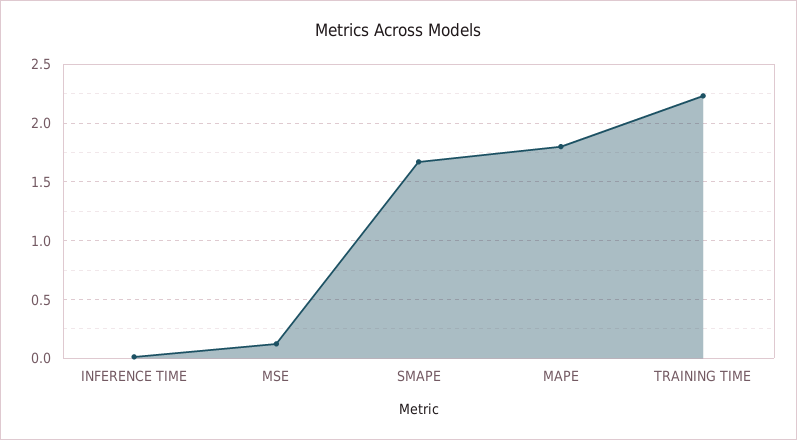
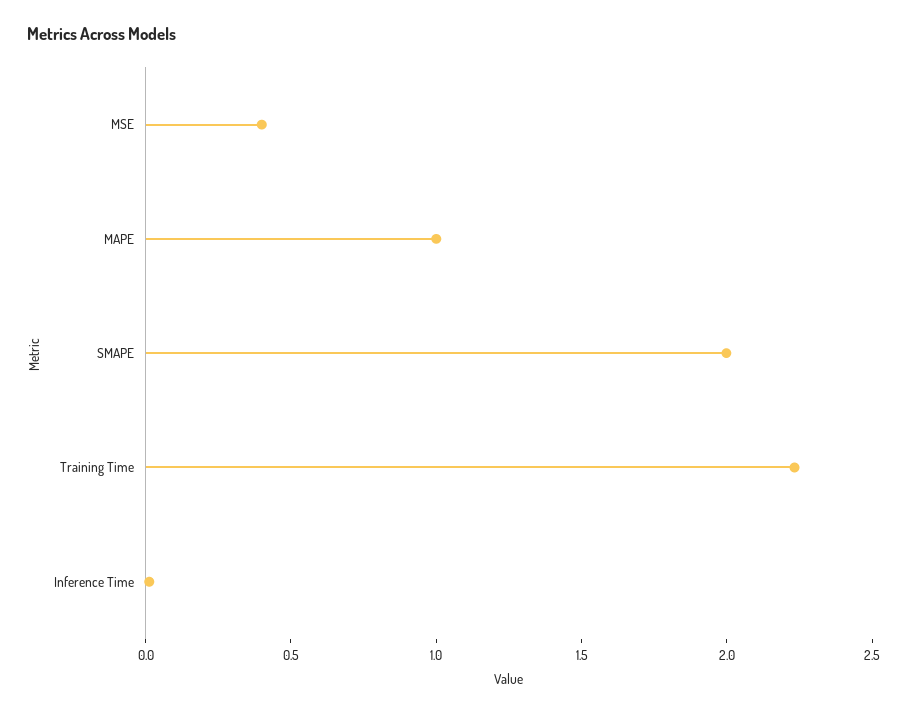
  {
    "INFERENCE TIME": 0,
-   "MSE": 0.1,
+   "MSE": 0.4,
-   "SMAPE": 1.7,
+   "SMAPE": 2,
-   "MAPE": 1.8,
+   "MAPE": 1,
    "TRAINING TIME": 2.2
  }

